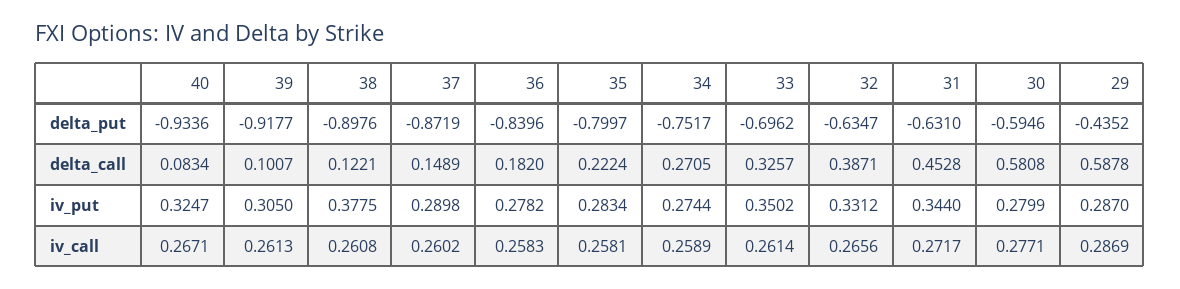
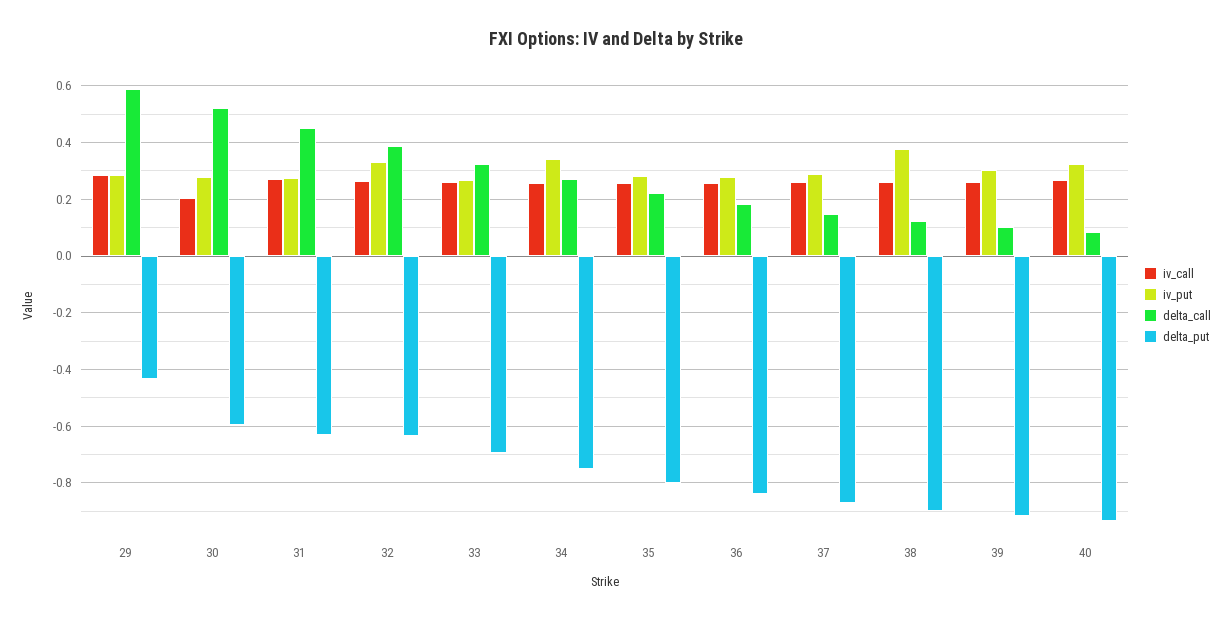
  {
    "delta_put": {
      "40": -0.9336,
      "39": -0.9177,
      "38": -0.8976,
      "37": -0.8719,
      "36": -0.8396,
      "35": -0.7997,
      "34": -0.7517,
      "33": -0.6962,
      "32": -0.6347,
      "31": -0.631,
      "30": -0.5946,
      "29": -0.4352
    },
    "delta_call": {
      "40": 0.0834,
      "39": 0.1007,
      "38": 0.1221,
      "37": 0.1489,
      "36": 0.182,
      "35": 0.2224,
      "34": 0.2705,
      "33": 0.3257,
      "32": 0.3871,
      "31": 0.4528,
-     "30": 0.5808,
+     "30": 0.525,
      "29": 0.5878
    },
    "iv_put": {
      "40": 0.3247,
      "39": 0.305,
      "38": 0.3775,
      "37": 0.2898,
      "36": 0.2782,
      "35": 0.2834,
-     "34": 0.2744,
+     "34": 0.35,
-     "33": 0.3502,
+     "33": 0.275,
      "32": 0.3312,
-     "31": 0.344,
+     "31": 0.275,
      "30": 0.2799,
      "29": 0.287
    },
    "iv_call": {
      "40": 0.2671,
      "39": 0.2613,
      "38": 0.2608,
      "37": 0.2602,
      "36": 0.2583,
      "35": 0.2581,
      "34": 0.2589,
      "33": 0.2614,
      "32": 0.2656,
      "31": 0.2717,
-     "30": 0.2771,
+     "30": 0.2,
      "29": 0.2869
    }
  }

